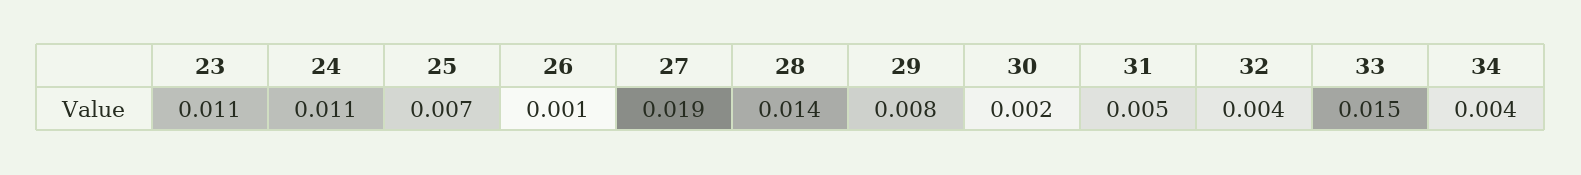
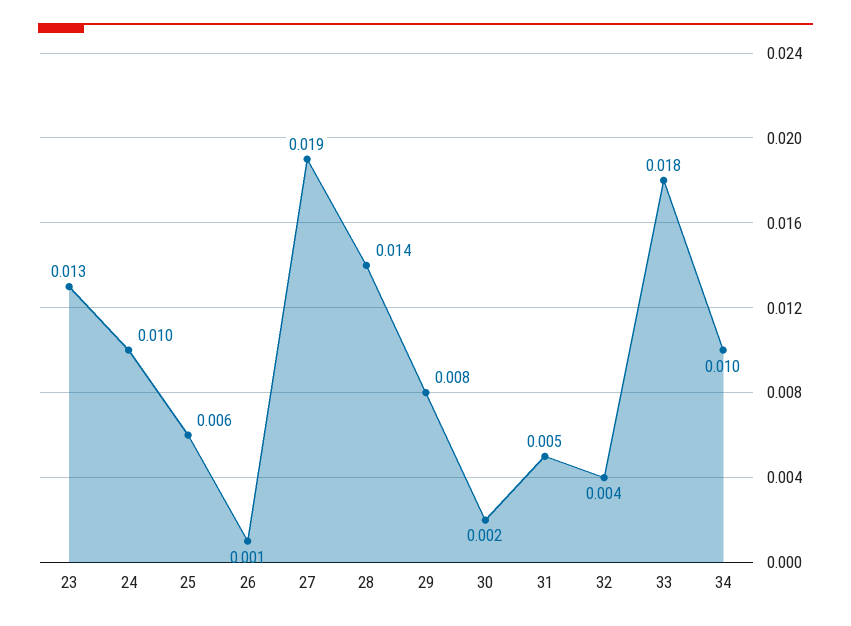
  {
-   "23": 0.011,
+   "23": 0.013,
-   "24": 0.011,
+   "24": 0.01,
-   "25": 0.007,
+   "25": 0.006,
    "26": 0.001,
    "27": 0.019,
    "28": 0.014,
    "29": 0.008,
    "30": 0.002,
    "31": 0.005,
    "32": 0.004,
-   "33": 0.015,
+   "33": 0.018,
-   "34": 0.004
+   "34": 0.01
  }

